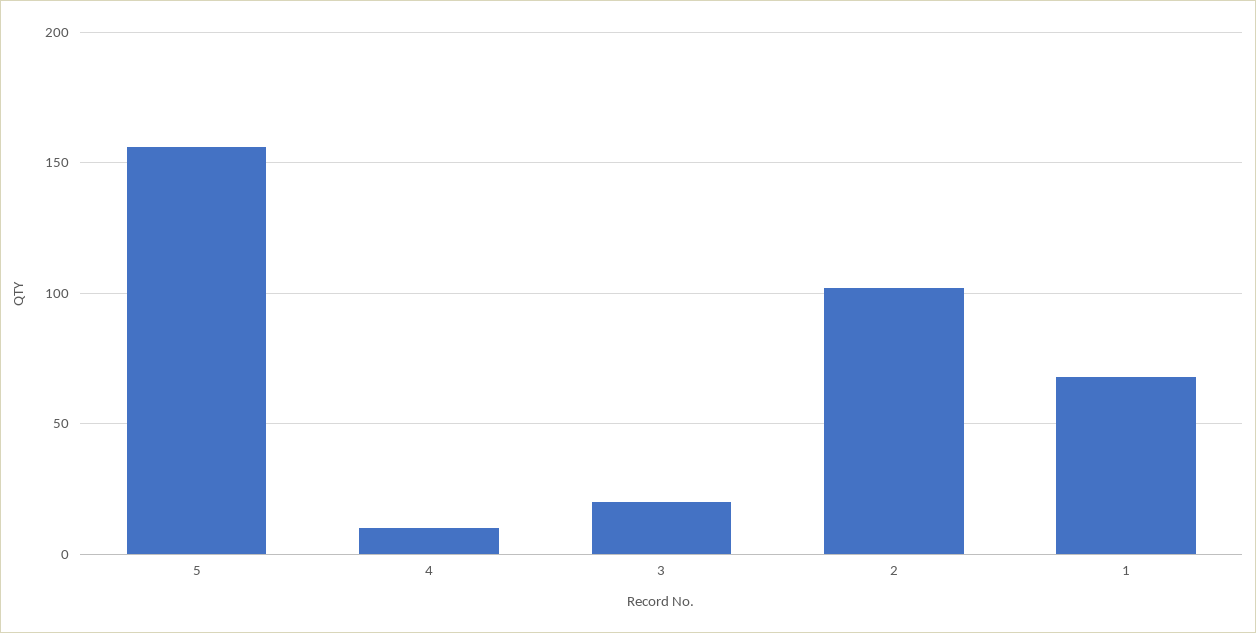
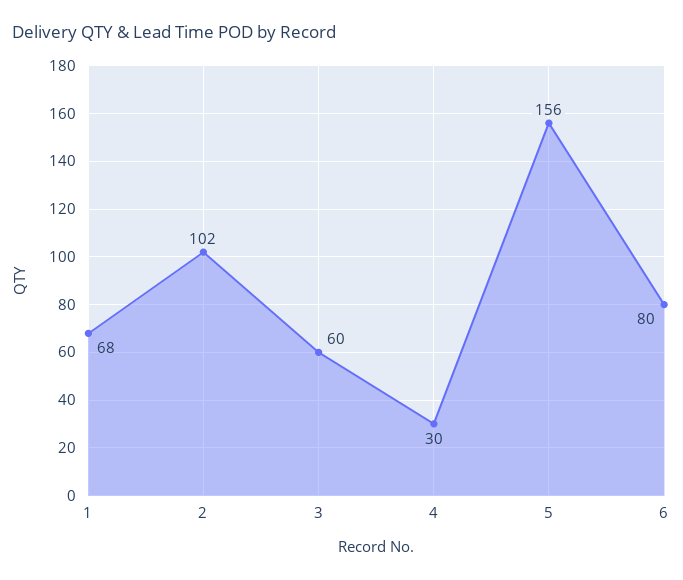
  {
    "5": 156,
-   "4": 10,
+   "4": 30,
-   "3": 20,
+   "3": 60,
    "2": 102,
-   "1": 68
+   "1": 68,
+   "6": 80
  }

